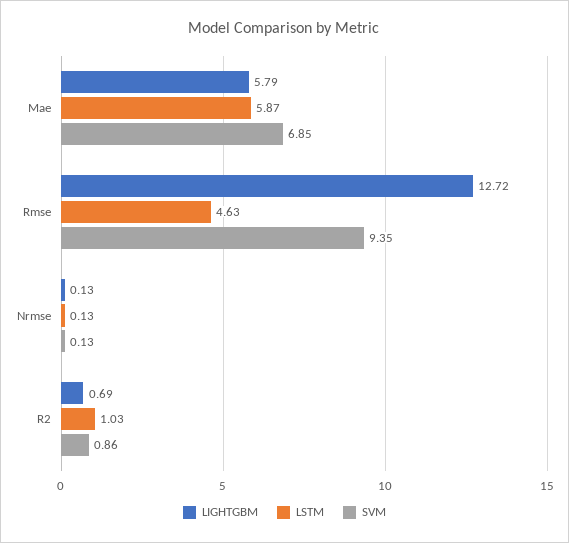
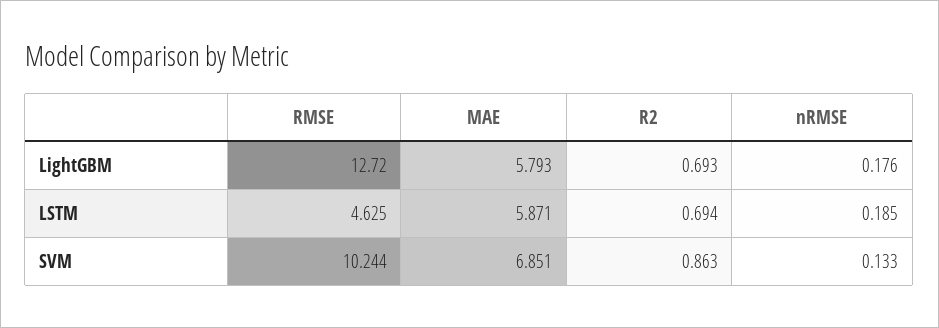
  {
    "LIGHTGBM": {
      "Mae": 5.793,
      "Rmse": 12.72,
-     "Nrmse": 0.13,
+     "Nrmse": 0.176,
      "R2": 0.693
    },
    "LSTM": {
      "Mae": 5.871,
      "Rmse": 4.625,
-     "Nrmse": 0.13,
+     "Nrmse": 0.185,
-     "R2": 1.03
+     "R2": 0.694
    },
    "SVM": {
      "Mae": 6.851,
-     "Rmse": 9.35,
+     "Rmse": 10.244,
      "Nrmse": 0.133,
      "R2": 0.863
    }
  }

